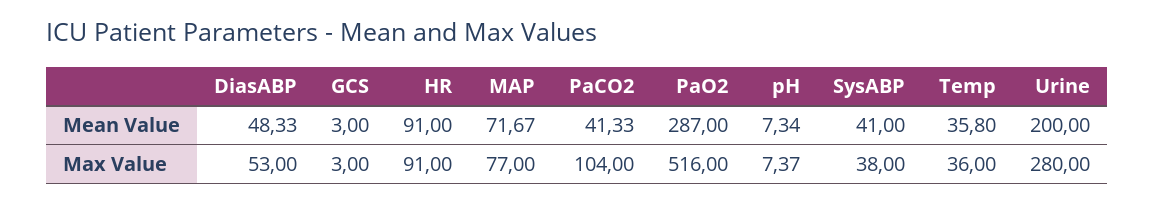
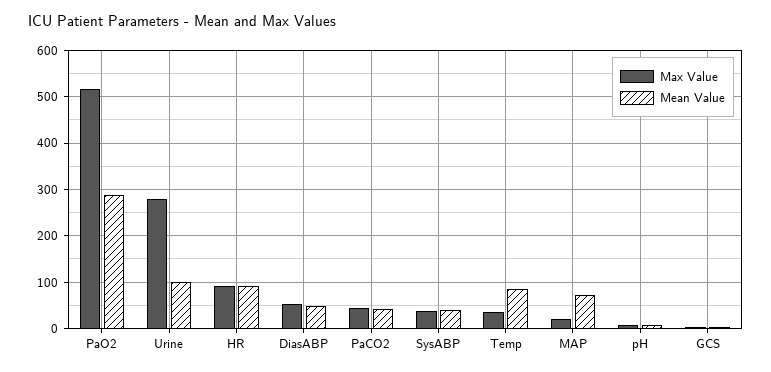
  {
    "Mean Value": {
      "DiasABP": 48.33,
      "GCS": 3,
      "HR": 91,
      "MAP": 71.67,
      "PaCO2": 41.33,
      "PaO2": 287,
      "pH": 7.34,
      "SysABP": 41,
-     "Temp": 35.8,
+     "Temp": 80,
-     "Urine": 200
+     "Urine": 100
    },
    "Max Value": {
      "DiasABP": 53,
      "GCS": 3,
      "HR": 91,
-     "MAP": 77,
+     "MAP": 20,
-     "PaCO2": 104,
+     "PaCO2": 40,
      "PaO2": 516,
      "pH": 7.37,
      "SysABP": 38,
      "Temp": 36,
      "Urine": 280
    }
  }

